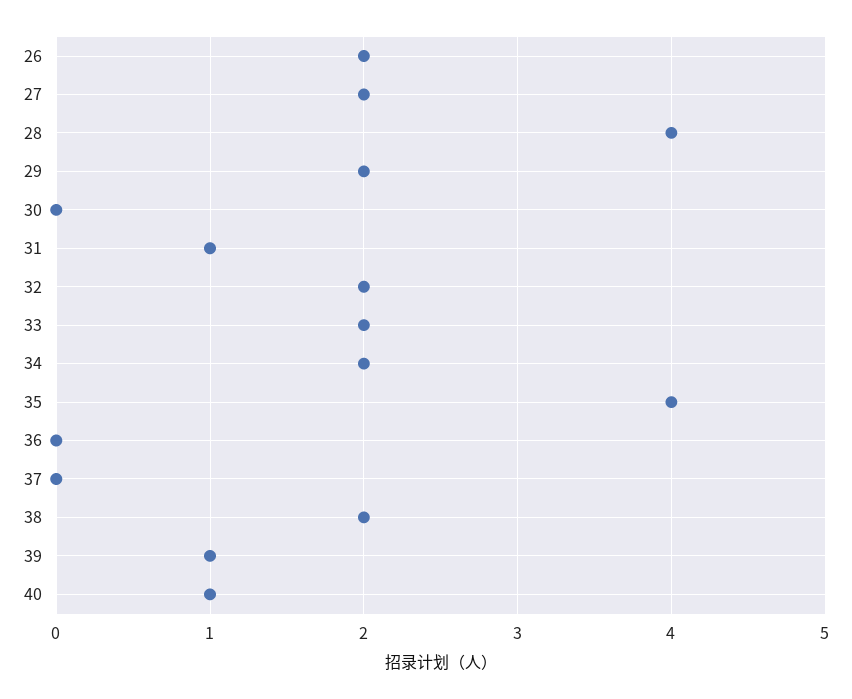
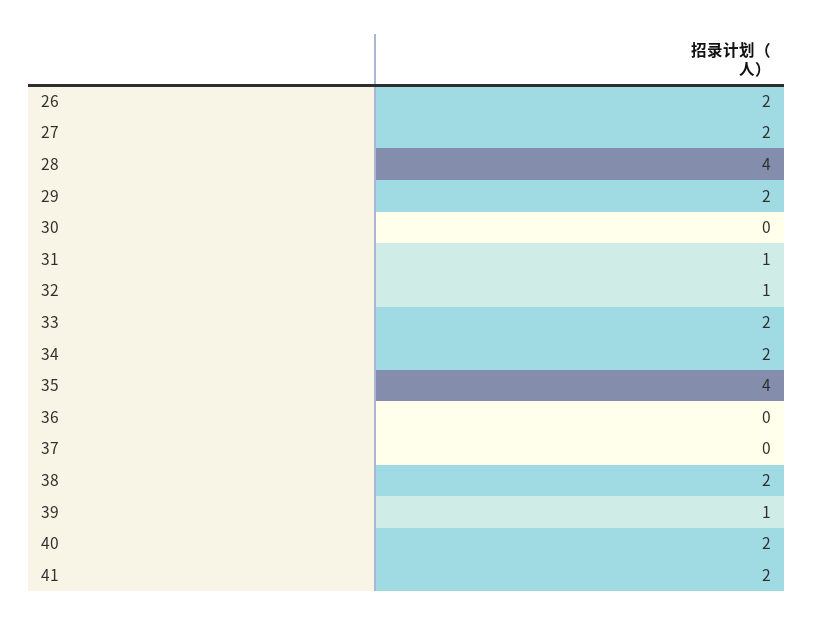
  {
    "26": 2,
    "27": 2,
    "28": 4,
    "29": 2,
    "30": 0,
    "31": 1,
-   "32": 2,
+   "32": 1,
    "33": 2,
    "34": 2,
    "35": 4,
    "36": 0,
    "37": 0,
    "38": 2,
    "39": 1,
-   "40": 1
+   "40": 2,
+   "41": 2
  }

